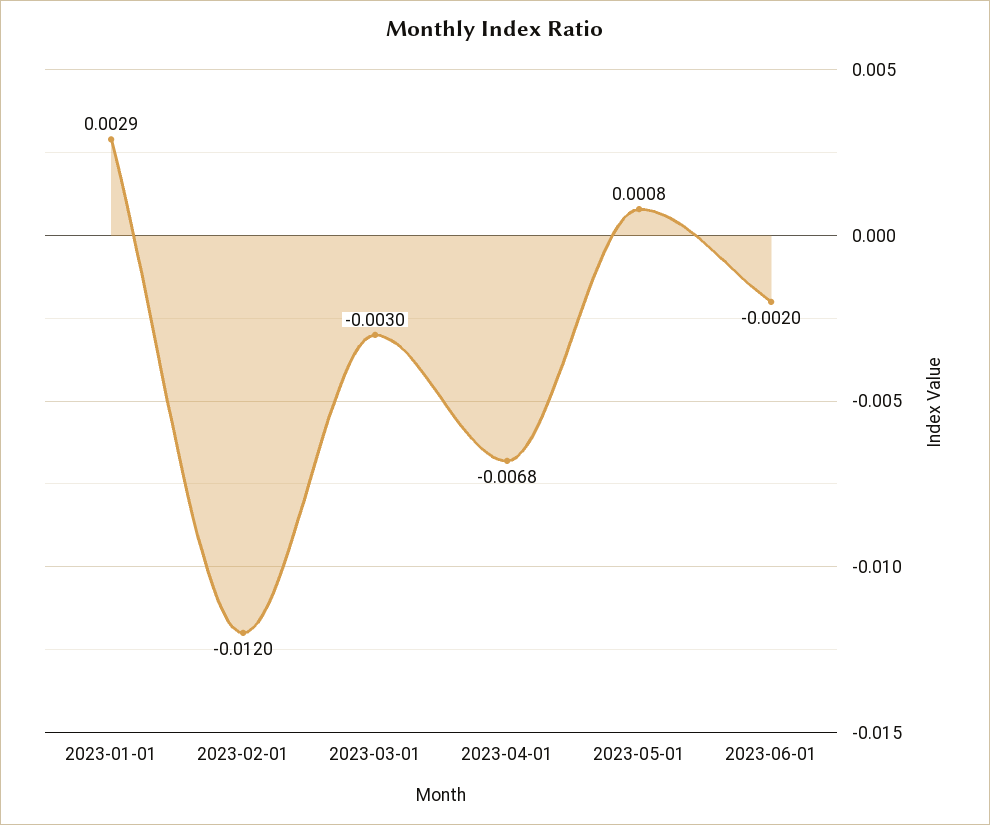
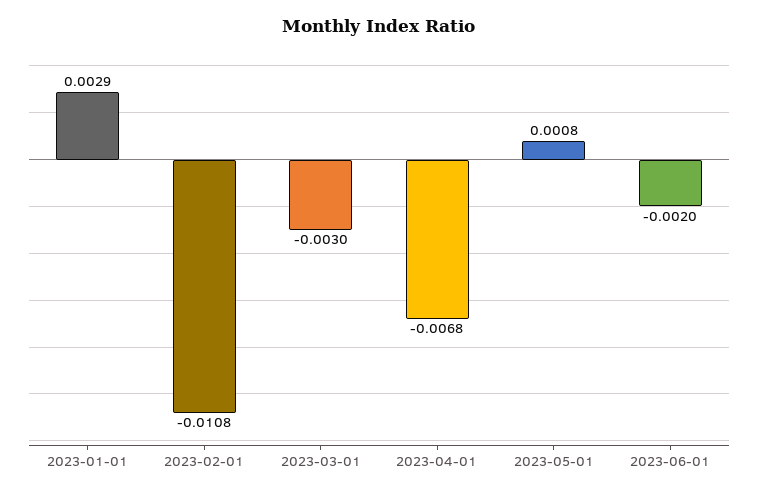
  {
    "2023-01-01": 0.0029,
-   "2023-02-01": -0.012,
+   "2023-02-01": -0.0108,
    "2023-03-01": -0.003,
    "2023-04-01": -0.0068,
    "2023-05-01": 0.0008,
    "2023-06-01": -0.002
  }

